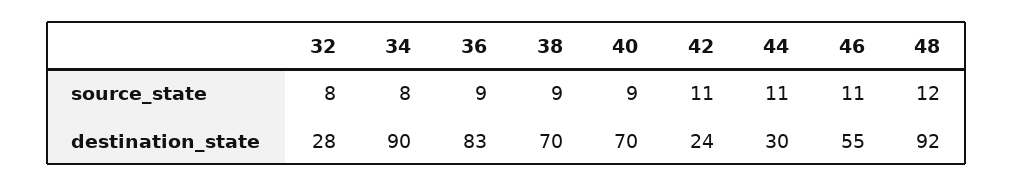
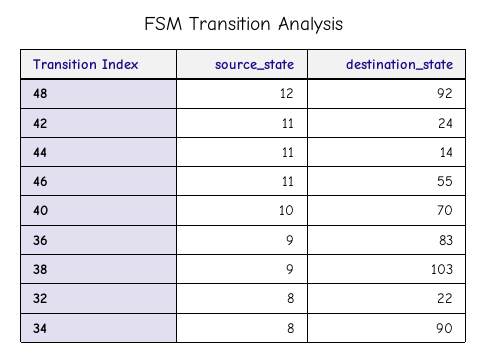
  {
    "32": {
      "source_state": 8,
-     "destination_state": 28
+     "destination_state": 22
    },
    "34": {
      "source_state": 8,
      "destination_state": 90
    },
    "36": {
      "source_state": 9,
      "destination_state": 83
    },
    "38": {
      "source_state": 9,
-     "destination_state": 70
+     "destination_state": 103
    },
    "40": {
-     "source_state": 9,
+     "source_state": 10,
      "destination_state": 70
    },
    "42": {
      "source_state": 11,
      "destination_state": 24
    },
    "44": {
      "source_state": 11,
-     "destination_state": 30
+     "destination_state": 14
    },
    "46": {
      "source_state": 11,
      "destination_state": 55
    },
    "48": {
      "source_state": 12,
      "destination_state": 92
    }
  }

